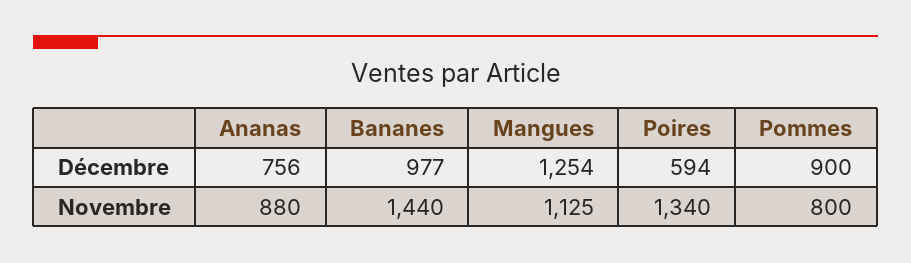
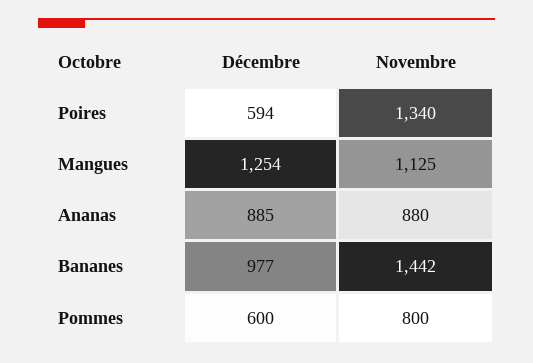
  {
    "Ananas": {
-     "Décembre": 756,
+     "Décembre": 885,
      "Novembre": 880
    },
    "Bananes": {
      "Décembre": 977,
-     "Novembre": 1440
+     "Novembre": 1442
    },
    "Mangues": {
      "Décembre": 1254,
      "Novembre": 1125
    },
    "Poires": {
      "Décembre": 594,
      "Novembre": 1340
    },
    "Pommes": {
-     "Décembre": 900,
+     "Décembre": 600,
      "Novembre": 800
    }
  }

